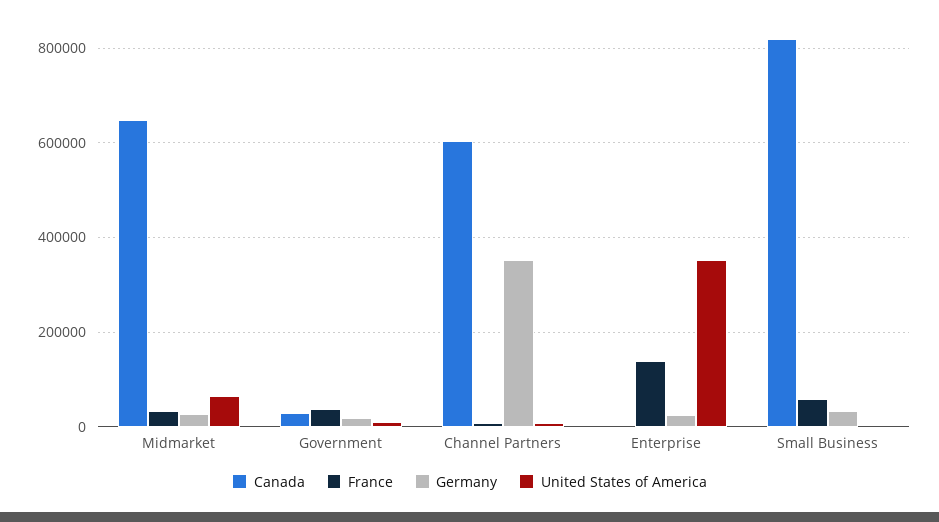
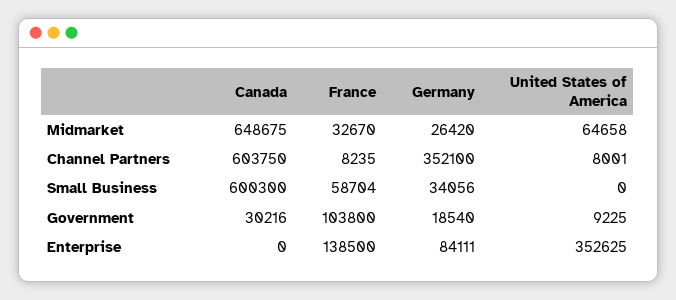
  {
    "Canada": {
      "Midmarket": 648675,
      "Government": 30216,
      "Channel Partners": 603750,
      "Enterprise": 0,
-     "Small Business": 820000
+     "Small Business": 600300
    },
    "France": {
      "Midmarket": 32670,
-     "Government": 40000,
+     "Government": 103800,
      "Channel Partners": 8235,
      "Enterprise": 138500,
      "Small Business": 58704
    },
    "Germany": {
      "Midmarket": 26420,
      "Government": 18540,
      "Channel Partners": 352100,
-     "Enterprise": 20000,
+     "Enterprise": 84111,
      "Small Business": 34056
    },
    "United States of America": {
      "Midmarket": 64658,
      "Government": 9225,
      "Channel Partners": 8001,
      "Enterprise": 352625,
      "Small Business": 0
    }
  }

